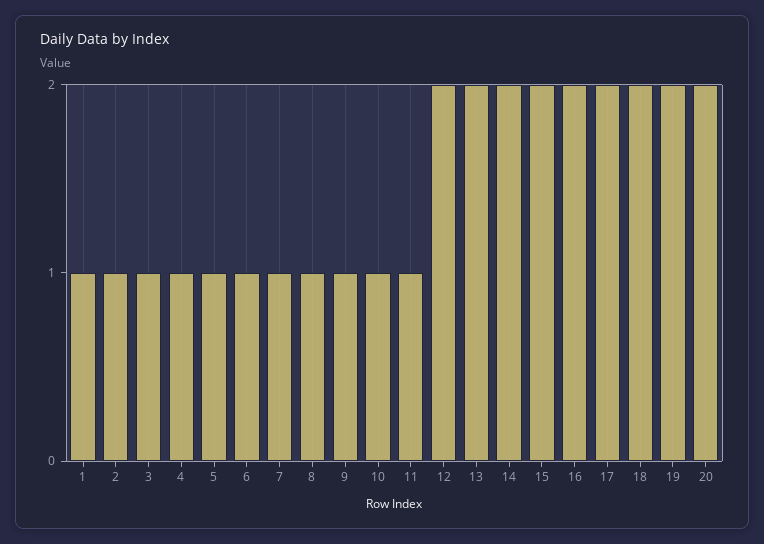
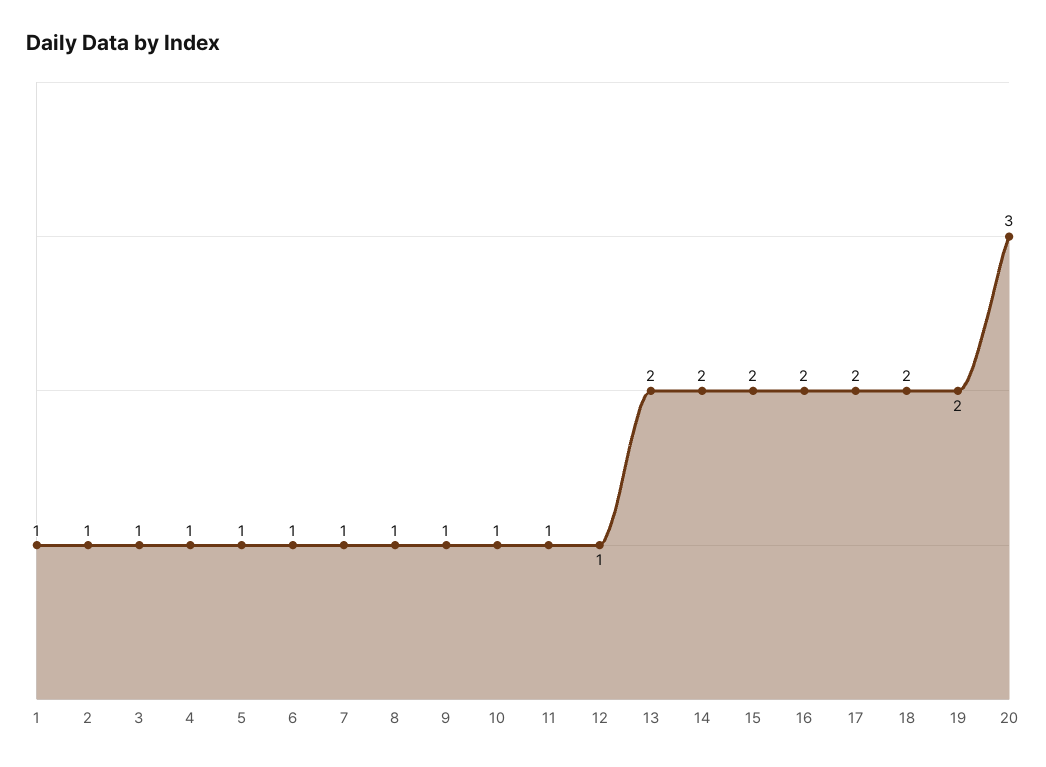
  {
    "1": 1,
    "2": 1,
    "3": 1,
    "4": 1,
    "5": 1,
    "6": 1,
    "7": 1,
    "8": 1,
    "9": 1,
    "10": 1,
    "11": 1,
-   "12": 2,
+   "12": 1,
    "13": 2,
    "14": 2,
    "15": 2,
    "16": 2,
    "17": 2,
    "18": 2,
    "19": 2,
-   "20": 2
+   "20": 3
  }

